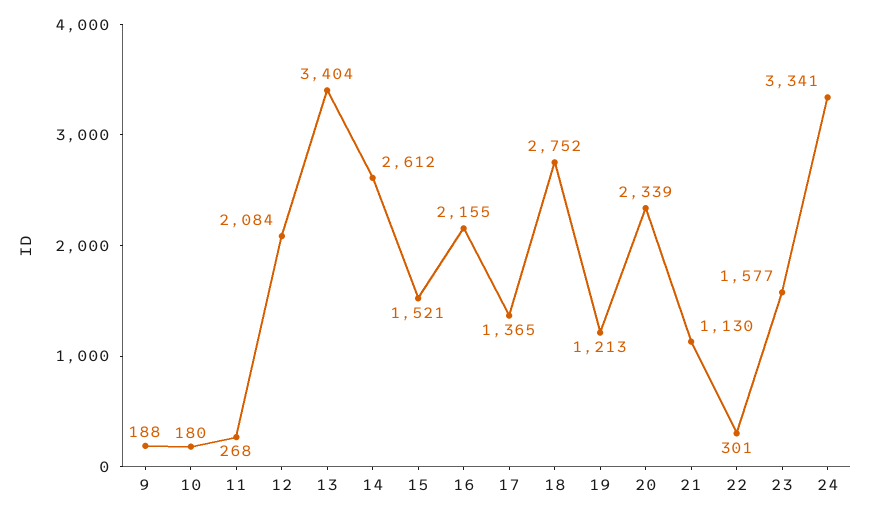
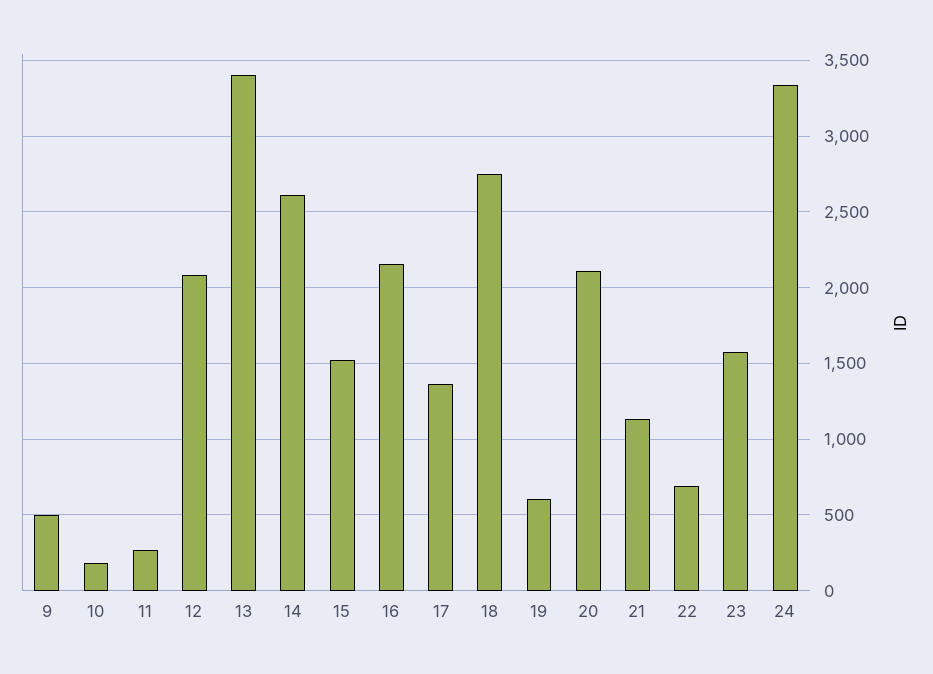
  {
-   "9": 188,
+   "9": 500,
    "10": 180,
    "11": 268,
    "12": 2084,
    "13": 3404,
    "14": 2612,
    "15": 1521,
    "16": 2155,
    "17": 1365,
    "18": 2752,
-   "19": 1213,
+   "19": 600,
-   "20": 2339,
+   "20": 2100,
    "21": 1130,
-   "22": 301,
+   "22": 700,
    "23": 1577,
    "24": 3341
  }

